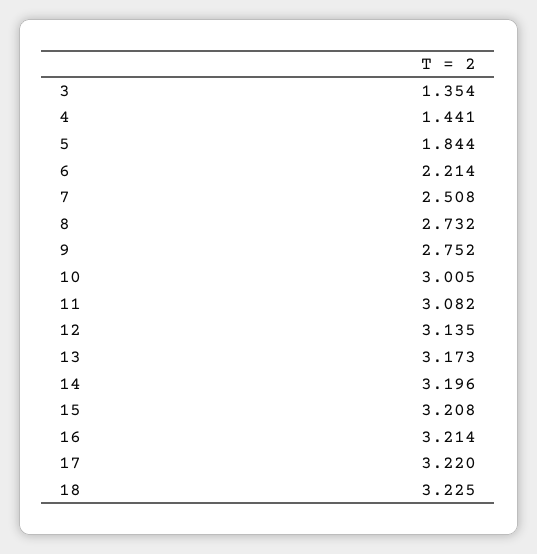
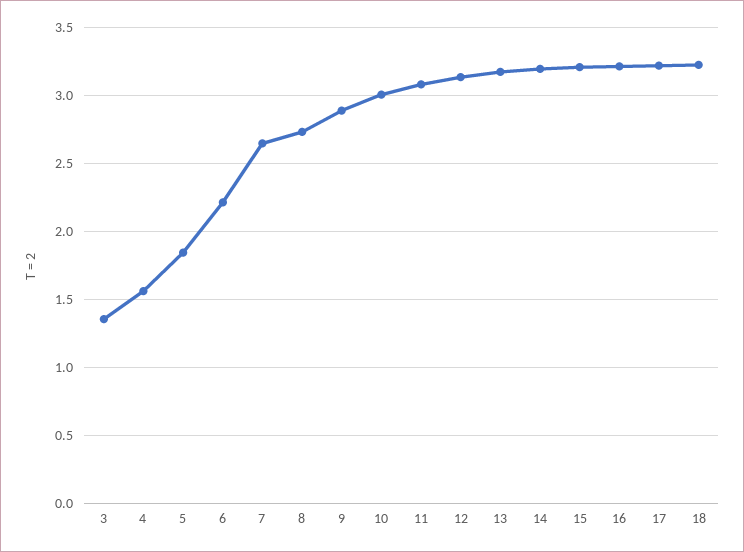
  {
    "3": 1.354,
-   "4": 1.441,
+   "4": 1.55,
    "5": 1.844,
    "6": 2.214,
-   "7": 2.508,
+   "7": 2.65,
    "8": 2.732,
-   "9": 2.752,
+   "9": 2.9,
    "10": 3.005,
    "11": 3.082,
    "12": 3.135,
    "13": 3.173,
    "14": 3.196,
    "15": 3.208,
    "16": 3.214,
    "17": 3.22,
    "18": 3.225
  }

